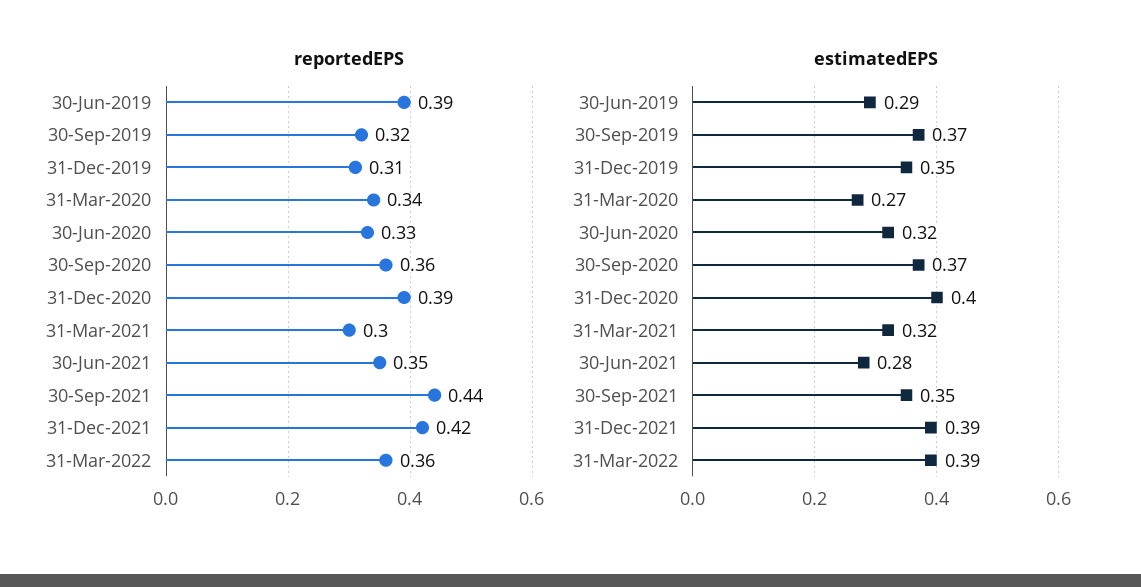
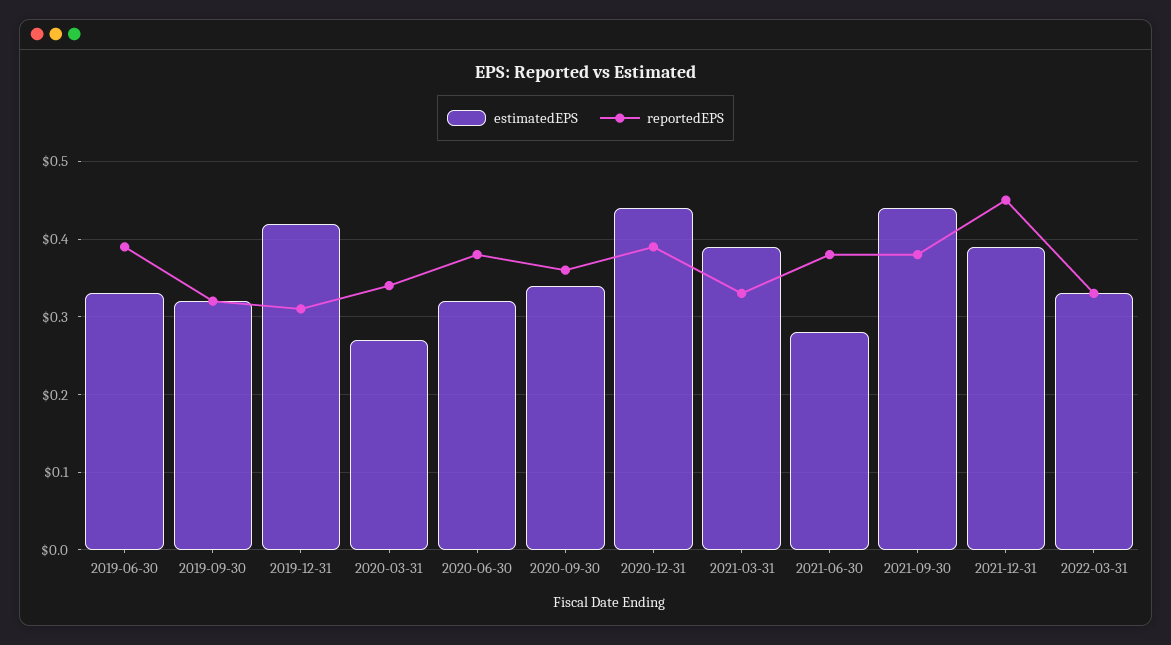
  {
    "reportedEPS": {
      "30-Jun-2019": 0.39,
      "30-Sep-2019": 0.32,
      "31-Dec-2019": 0.31,
      "31-Mar-2020": 0.34,
-     "30-Jun-2020": 0.33,
+     "30-Jun-2020": 0.38,
      "30-Sep-2020": 0.36,
      "31-Dec-2020": 0.39,
-     "31-Mar-2021": 0.3,
+     "31-Mar-2021": 0.33,
-     "30-Jun-2021": 0.35,
+     "30-Jun-2021": 0.38,
-     "30-Sep-2021": 0.44,
+     "30-Sep-2021": 0.38,
-     "31-Dec-2021": 0.42,
+     "31-Dec-2021": 0.45,
-     "31-Mar-2022": 0.36
+     "31-Mar-2022": 0.33
    },
    "estimatedEPS": {
-     "30-Jun-2019": 0.29,
+     "30-Jun-2019": 0.33,
-     "30-Sep-2019": 0.37,
+     "30-Sep-2019": 0.32,
-     "31-Dec-2019": 0.35,
+     "31-Dec-2019": 0.42,
      "31-Mar-2020": 0.27,
      "30-Jun-2020": 0.32,
-     "30-Sep-2020": 0.37,
+     "30-Sep-2020": 0.34,
-     "31-Dec-2020": 0.4,
+     "31-Dec-2020": 0.44,
-     "31-Mar-2021": 0.32,
+     "31-Mar-2021": 0.39,
      "30-Jun-2021": 0.28,
-     "30-Sep-2021": 0.35,
+     "30-Sep-2021": 0.44,
      "31-Dec-2021": 0.39,
-     "31-Mar-2022": 0.39
+     "31-Mar-2022": 0.33
    }
  }

